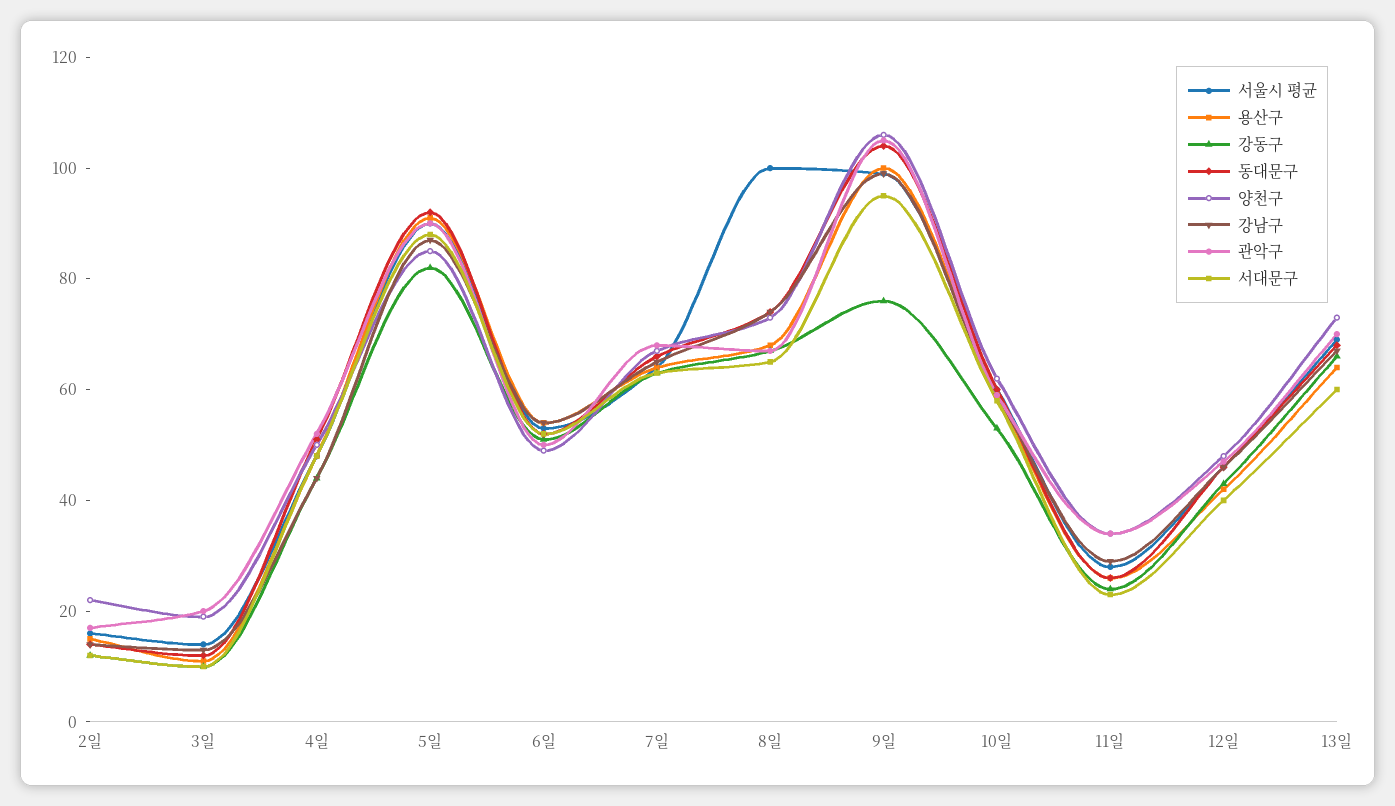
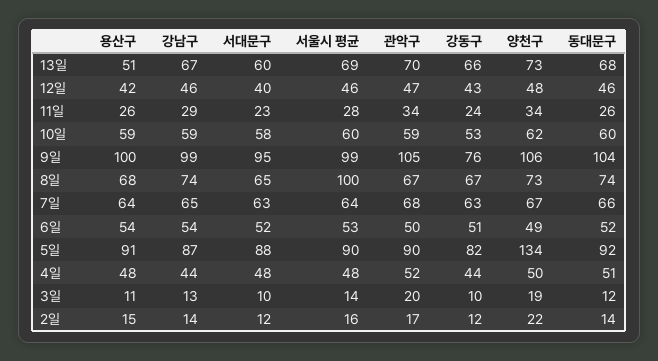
  {
    "서울시 평균": {
      "2일": 16,
      "3일": 14,
      "4일": 48,
      "5일": 90,
      "6일": 53,
      "7일": 64,
      "8일": 100,
      "9일": 99,
      "10일": 60,
      "11일": 28,
      "12일": 46,
      "13일": 69
    },
    "용산구": {
      "2일": 15,
      "3일": 11,
      "4일": 48,
      "5일": 91,
      "6일": 54,
      "7일": 64,
      "8일": 68,
      "9일": 100,
      "10일": 59,
      "11일": 26,
      "12일": 42,
-     "13일": 65
+     "13일": 51
    },
    "강동구": {
      "2일": 12,
      "3일": 10,
      "4일": 44,
      "5일": 82,
      "6일": 51,
      "7일": 63,
      "8일": 67,
      "9일": 76,
      "10일": 53,
      "11일": 24,
      "12일": 43,
      "13일": 66
    },
    "동대문구": {
      "2일": 14,
      "3일": 12,
      "4일": 51,
      "5일": 92,
      "6일": 52,
      "7일": 66,
      "8일": 74,
      "9일": 104,
      "10일": 60,
      "11일": 26,
      "12일": 46,
      "13일": 68
    },
    "양천구": {
      "2일": 22,
      "3일": 19,
      "4일": 50,
-     "5일": 85,
+     "5일": 134,
      "6일": 49,
      "7일": 67,
      "8일": 73,
      "9일": 106,
      "10일": 62,
      "11일": 34,
      "12일": 48,
      "13일": 73
    },
    "강남구": {
      "2일": 14,
      "3일": 13,
      "4일": 44,
      "5일": 87,
      "6일": 54,
      "7일": 65,
      "8일": 74,
      "9일": 99,
      "10일": 59,
      "11일": 29,
      "12일": 46,
      "13일": 67
    },
    "관악구": {
      "2일": 17,
      "3일": 20,
      "4일": 52,
      "5일": 90,
      "6일": 50,
      "7일": 68,
      "8일": 67,
      "9일": 105,
      "10일": 59,
      "11일": 34,
      "12일": 47,
      "13일": 70
    },
    "서대문구": {
      "2일": 12,
      "3일": 10,
      "4일": 48,
      "5일": 88,
      "6일": 52,
      "7일": 63,
      "8일": 65,
      "9일": 95,
      "10일": 58,
      "11일": 23,
      "12일": 40,
      "13일": 60
    }
  }

